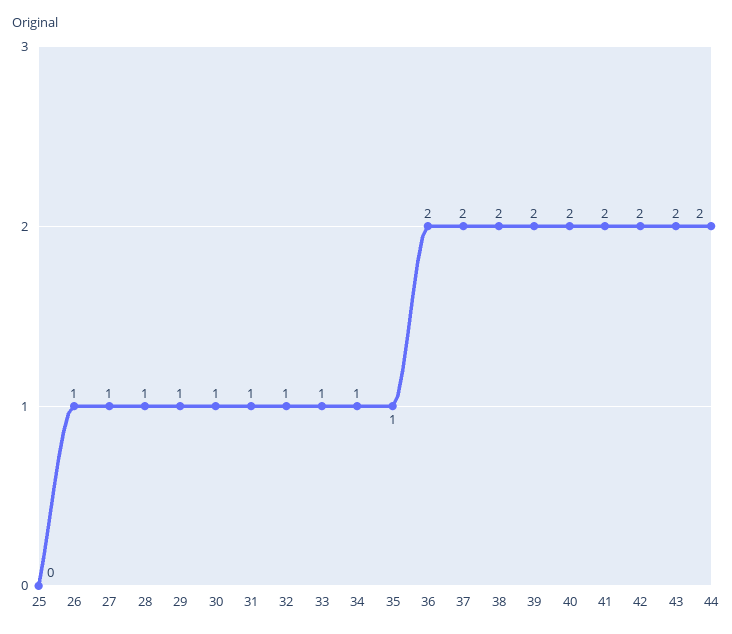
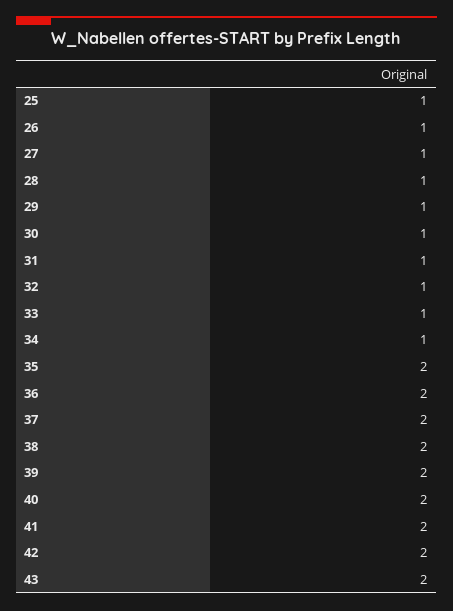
  {
-   "25": 0,
+   "25": 1,
    "26": 1,
    "27": 1,
    "28": 1,
    "29": 1,
    "30": 1,
    "31": 1,
    "32": 1,
    "33": 1,
    "34": 1,
-   "35": 1,
+   "35": 2,
    "36": 2,
    "37": 2,
    "38": 2,
    "39": 2,
    "40": 2,
    "41": 2,
    "42": 2,
-   "43": 2,
+   "43": 2
-   "44": 2
  }

